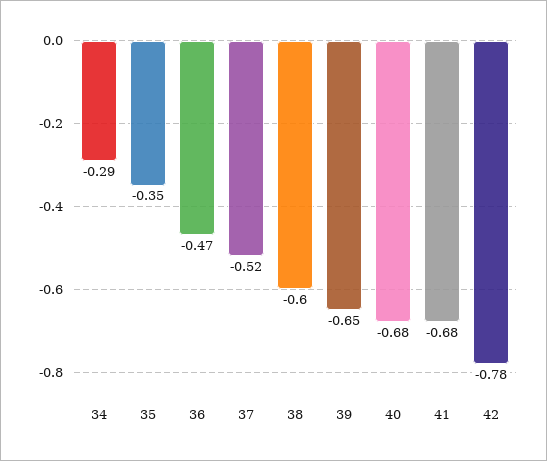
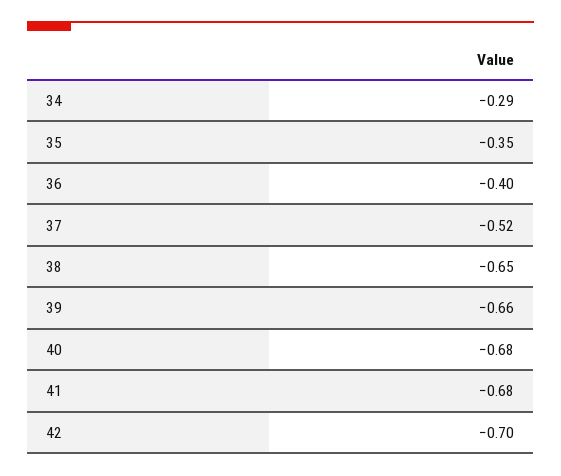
  {
    "34": -0.29,
    "35": -0.35,
-   "36": -0.47,
+   "36": -0.4,
    "37": -0.52,
-   "38": -0.6,
+   "38": -0.65,
-   "39": -0.65,
+   "39": -0.66,
    "40": -0.68,
    "41": -0.68,
-   "42": -0.78
+   "42": -0.7
  }

